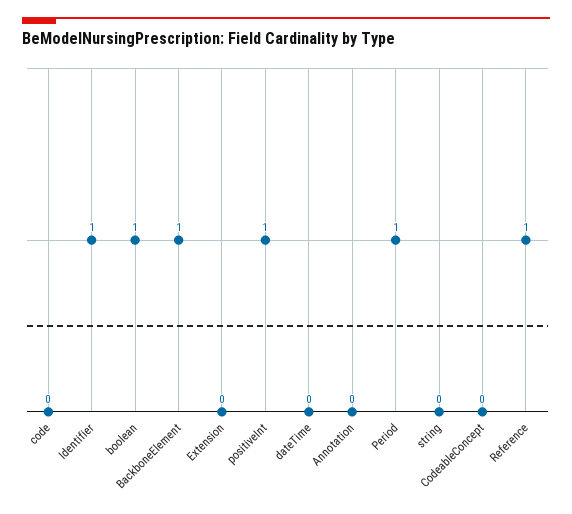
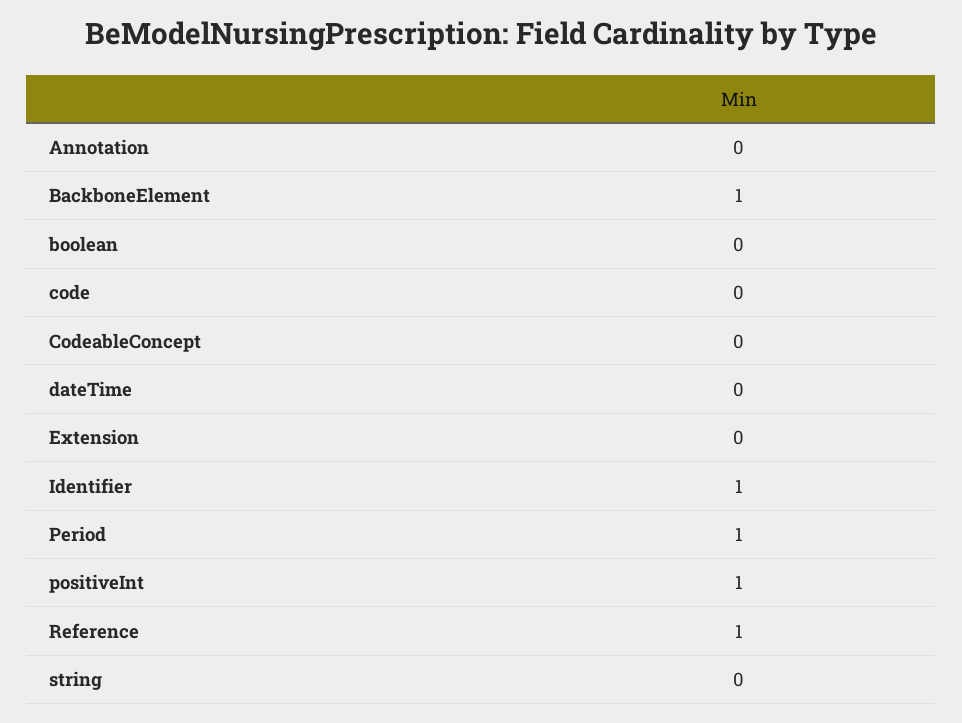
  {
    "code": 0,
    "Identifier": 1,
-   "boolean": 1,
+   "boolean": 0,
    "BackboneElement": 1,
    "Extension": 0,
    "positiveInt": 1,
    "dateTime": 0,
    "Annotation": 0,
    "Period": 1,
    "string": 0,
    "CodeableConcept": 0,
    "Reference": 1
  }

